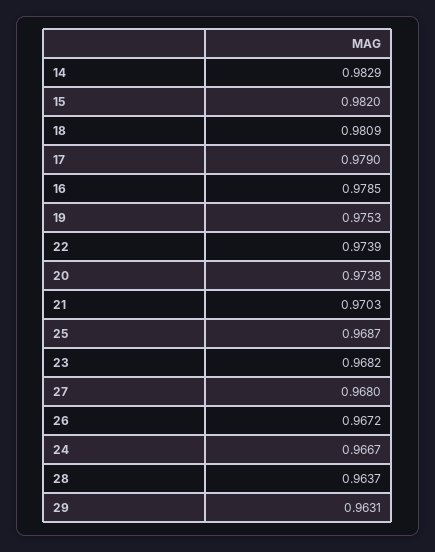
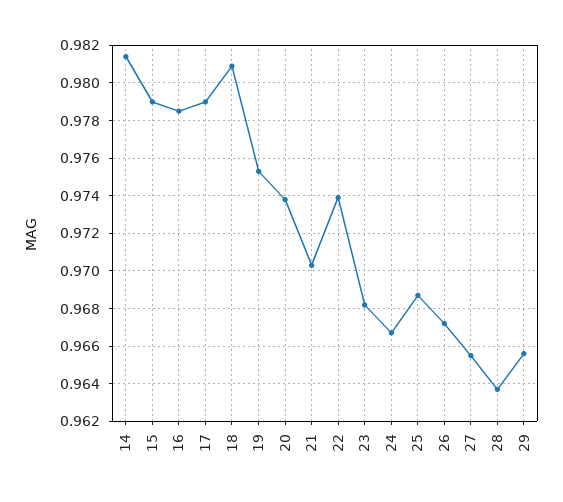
  {
-   "14": 0.9829,
+   "14": 0.9815,
-   "15": 0.982,
+   "15": 0.979,
    "18": 0.9809,
    "17": 0.979,
    "16": 0.9785,
    "19": 0.9753,
    "22": 0.9739,
    "20": 0.9738,
    "21": 0.9703,
    "25": 0.9687,
    "23": 0.9682,
-   "27": 0.968,
+   "27": 0.9655,
    "26": 0.9672,
    "24": 0.9667,
    "28": 0.9637,
-   "29": 0.9631
+   "29": 0.9655
  }

